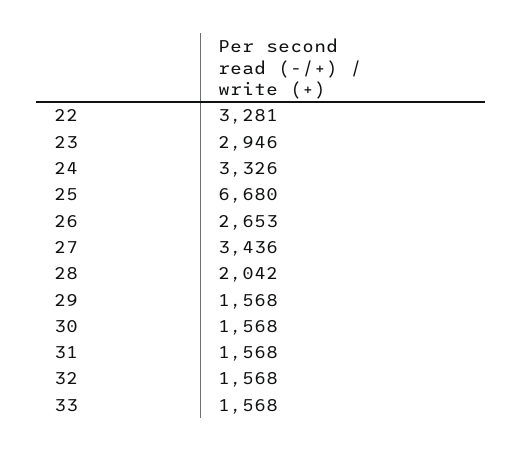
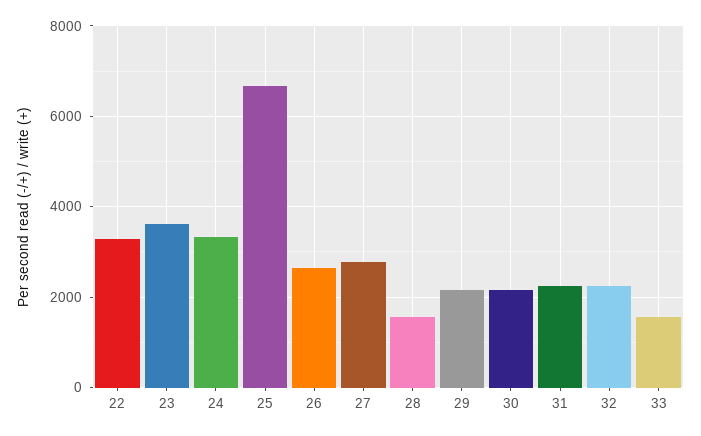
  {
    "22": 3281,
-   "23": 2946,
+   "23": 3600,
    "24": 3326,
    "25": 6680,
    "26": 2653,
-   "27": 3436,
+   "27": 2800,
-   "28": 2042,
+   "28": 1600,
-   "29": 1568,
+   "29": 2200,
-   "30": 1568,
+   "30": 2200,
-   "31": 1568,
+   "31": 2200,
-   "32": 1568,
+   "32": 2200,
    "33": 1568
  }

